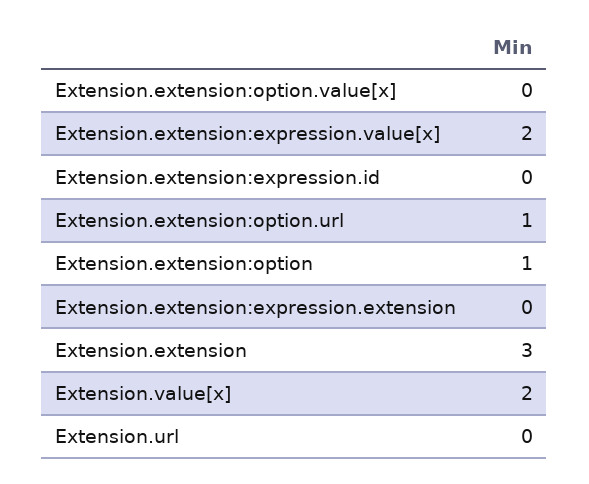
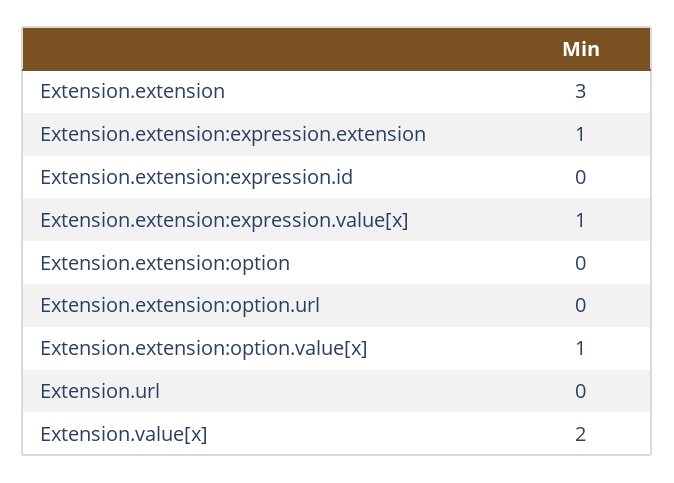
  {
-   "Extension.extension:option.value[x]": 0,
+   "Extension.extension:option.value[x]": 1,
-   "Extension.extension:expression.value[x]": 2,
+   "Extension.extension:expression.value[x]": 1,
    "Extension.extension:expression.id": 0,
-   "Extension.extension:option.url": 1,
+   "Extension.extension:option.url": 0,
-   "Extension.extension:option": 1,
+   "Extension.extension:option": 0,
-   "Extension.extension:expression.extension": 0,
+   "Extension.extension:expression.extension": 1,
    "Extension.extension": 3,
    "Extension.value[x]": 2,
    "Extension.url": 0
  }

